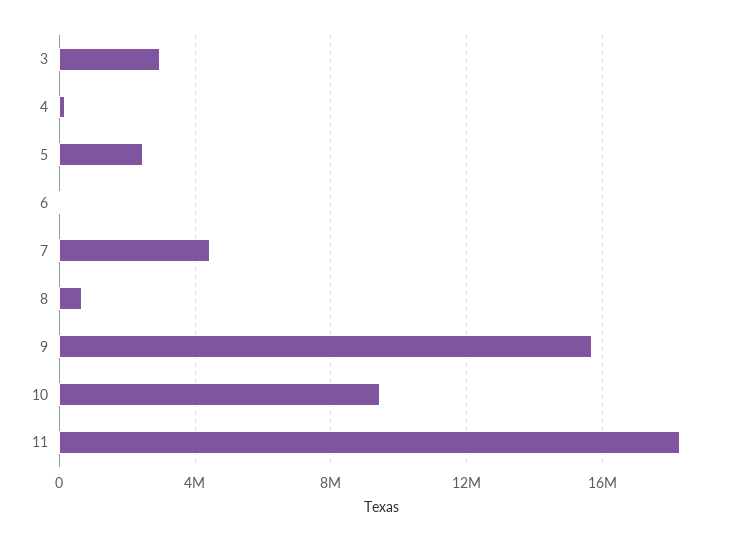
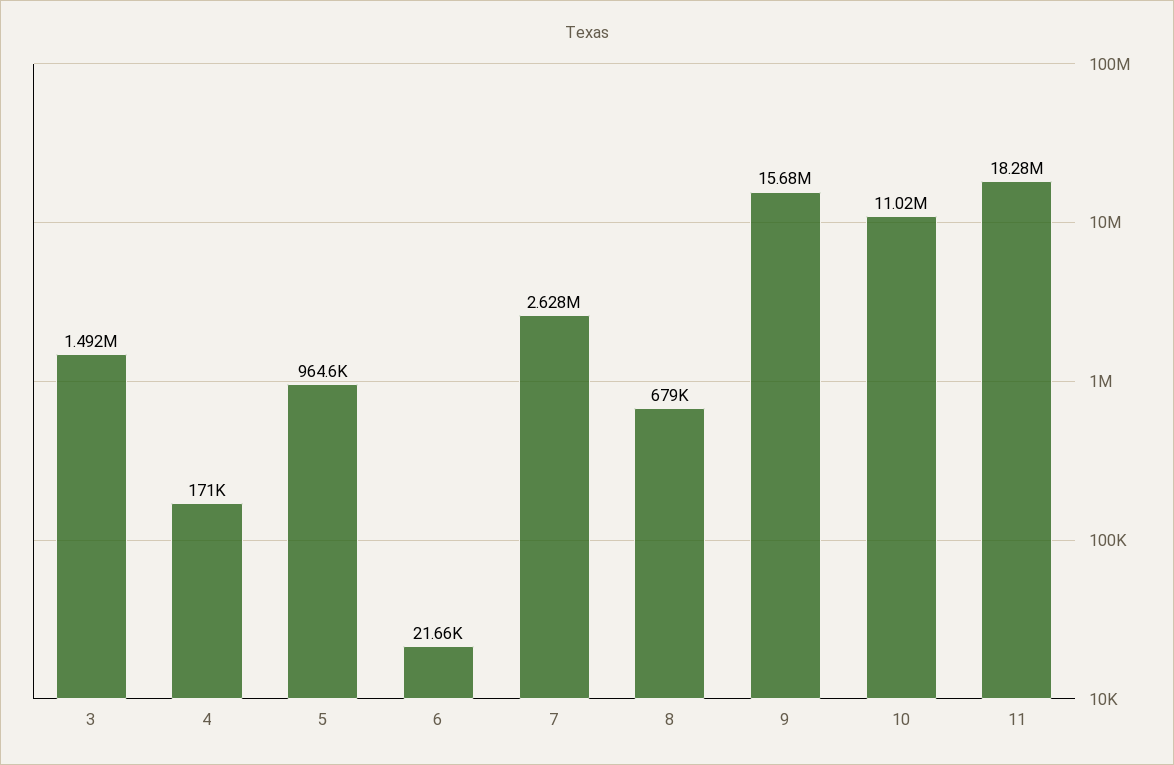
  {
-   "3": 3000000,
+   "3": 1492000,
    "4": 171000,
-   "5": 2500000,
+   "5": 964600,
    "6": 21660,
-   "7": 4500000,
+   "7": 2628000,
    "8": 679000,
    "9": 15680000,
-   "10": 9500000,
+   "10": 11020000,
    "11": 18280000
  }

